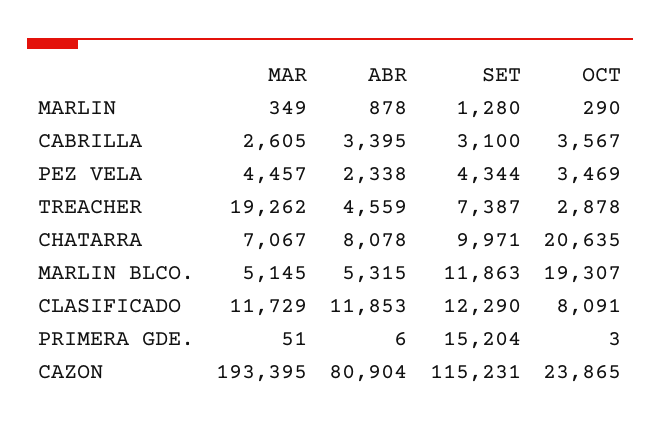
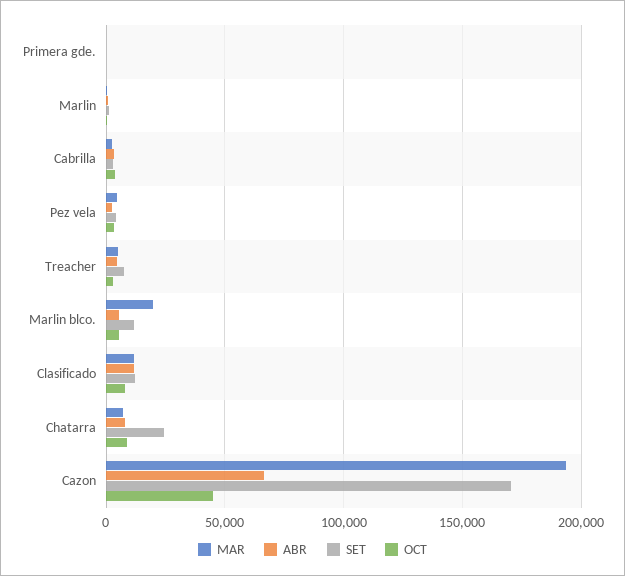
  {
    "MAR": {
      "MARLIN": 349,
      "CABRILLA": 2605,
      "PEZ VELA": 4457,
-     "TREACHER": 19262,
+     "TREACHER": 5000,
      "CHATARRA": 7067,
-     "MARLIN BLCO.": 5145,
+     "MARLIN BLCO.": 20000,
      "CLASIFICADO": 11729,
      "PRIMERA GDE.": 51,
      "CAZON": 193395
    },
    "ABR": {
      "MARLIN": 878,
      "CABRILLA": 3395,
      "PEZ VELA": 2338,
      "TREACHER": 4559,
      "CHATARRA": 8078,
      "MARLIN BLCO.": 5315,
      "CLASIFICADO": 11853,
      "PRIMERA GDE.": 6,
-     "CAZON": 80904
+     "CAZON": 65000
    },
    "SET": {
      "MARLIN": 1280,
      "CABRILLA": 3100,
      "PEZ VELA": 4344,
      "TREACHER": 7387,
-     "CHATARRA": 9971,
+     "CHATARRA": 25000,
      "MARLIN BLCO.": 11863,
      "CLASIFICADO": 12290,
-     "PRIMERA GDE.": 15204,
+     "PRIMERA GDE.": 0,
-     "CAZON": 115231
+     "CAZON": 170000
    },
    "OCT": {
      "MARLIN": 290,
      "CABRILLA": 3567,
      "PEZ VELA": 3469,
      "TREACHER": 2878,
-     "CHATARRA": 20635,
+     "CHATARRA": 10000,
-     "MARLIN BLCO.": 19307,
+     "MARLIN BLCO.": 5000,
      "CLASIFICADO": 8091,
      "PRIMERA GDE.": 3,
-     "CAZON": 23865
+     "CAZON": 45000
    }
  }

